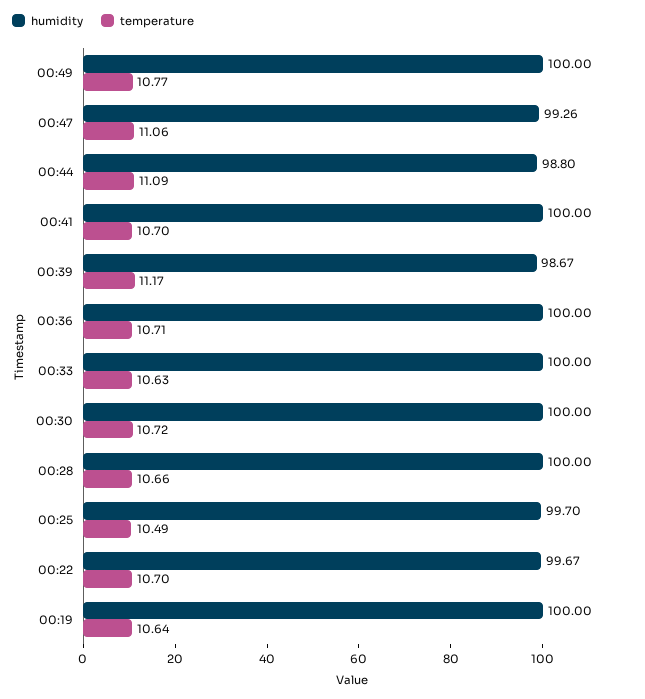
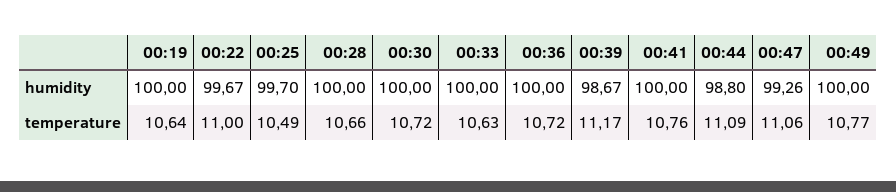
  {
    "humidity": {
      "00:49": 100,
      "00:47": 99.26,
      "00:44": 98.8,
      "00:41": 100,
      "00:39": 98.67,
      "00:36": 100,
      "00:33": 100,
      "00:30": 100,
      "00:28": 100,
      "00:25": 99.7,
      "00:22": 99.67,
      "00:19": 100
    },
    "temperature": {
      "00:49": 10.77,
      "00:47": 11.06,
      "00:44": 11.09,
-     "00:41": 10.7,
+     "00:41": 10.76,
      "00:39": 11.17,
-     "00:36": 10.71,
+     "00:36": 10.72,
      "00:33": 10.63,
      "00:30": 10.72,
      "00:28": 10.66,
      "00:25": 10.49,
-     "00:22": 10.7,
+     "00:22": 11,
      "00:19": 10.64
    }
  }

